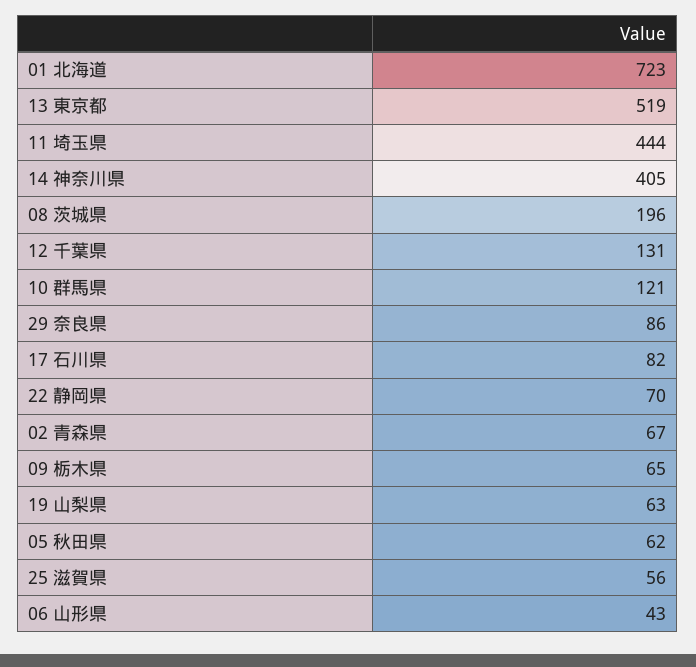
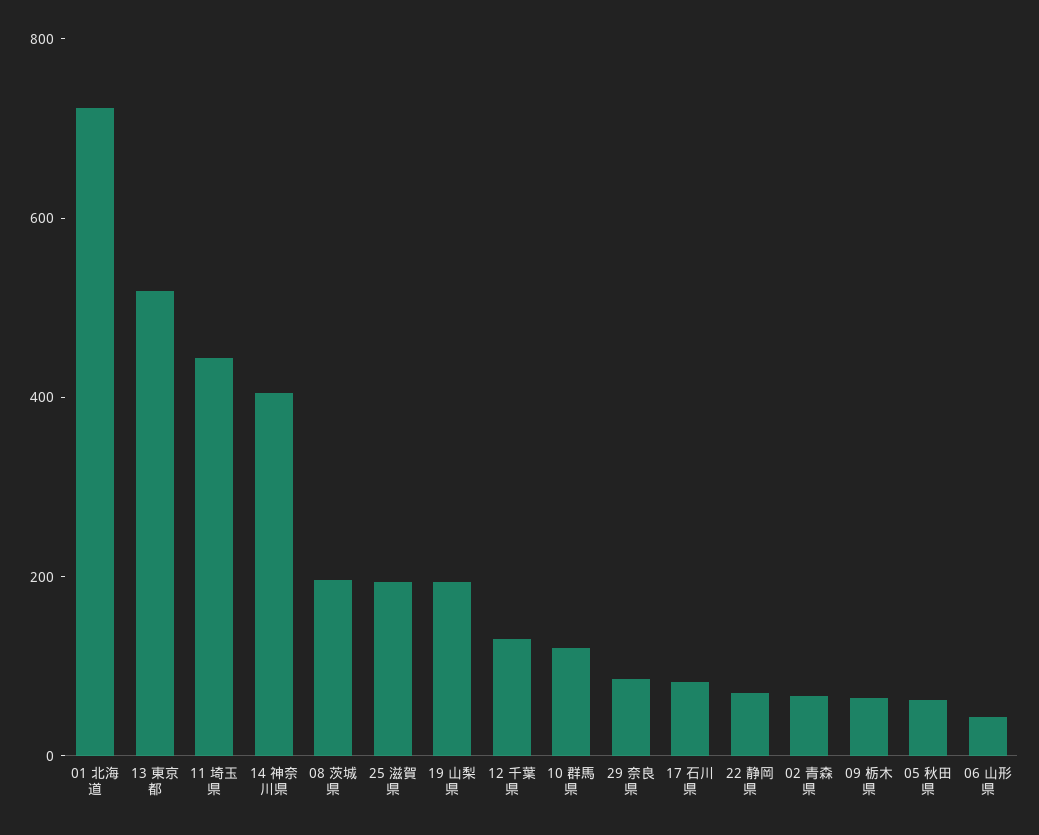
  {
    "01 北海道": 723,
    "13 東京都": 519,
    "11 埼玉県": 444,
    "14 神奈川県": 405,
    "08 茨城県": 196,
    "12 千葉県": 131,
    "10 群馬県": 121,
    "29 奈良県": 86,
    "17 石川県": 82,
    "22 静岡県": 70,
    "02 青森県": 67,
    "09 栃木県": 65,
-   "19 山梨県": 63,
+   "19 山梨県": 200,
    "05 秋田県": 62,
-   "25 滋賀県": 56,
+   "25 滋賀県": 200,
    "06 山形県": 43
  }

